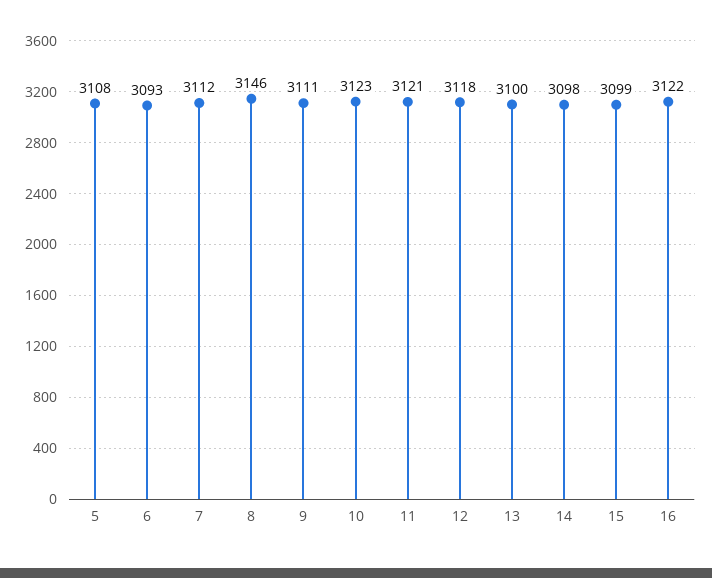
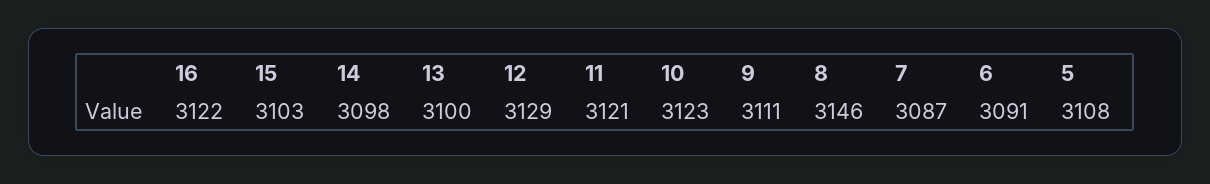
  {
    "5": 3108,
-   "6": 3093,
+   "6": 3091,
-   "7": 3112,
+   "7": 3087,
    "8": 3146,
    "9": 3111,
    "10": 3123,
    "11": 3121,
-   "12": 3118,
+   "12": 3129,
    "13": 3100,
    "14": 3098,
-   "15": 3099,
+   "15": 3103,
    "16": 3122
  }

